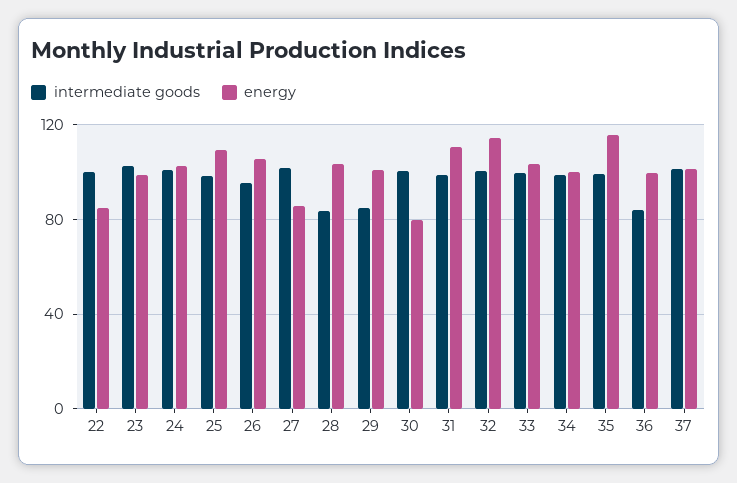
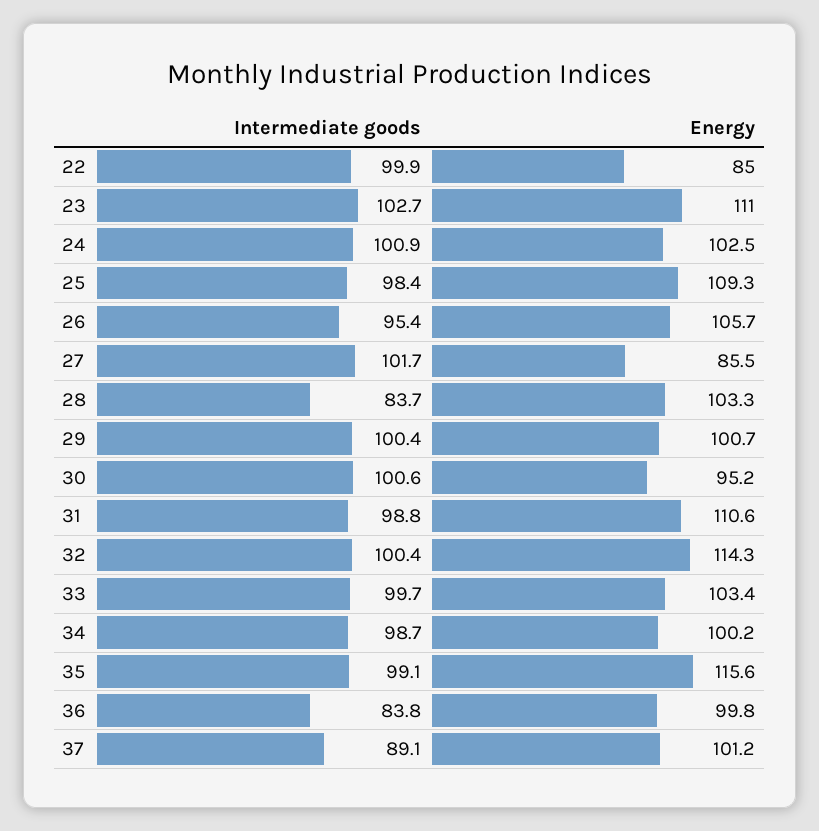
  {
    "intermediate goods": {
      "22": 99.9,
      "23": 102.7,
      "24": 100.9,
      "25": 98.4,
      "26": 95.4,
      "27": 101.7,
      "28": 83.7,
-     "29": 85,
+     "29": 100.4,
      "30": 100.6,
      "31": 98.8,
      "32": 100.4,
      "33": 99.7,
      "34": 98.7,
      "35": 99.1,
      "36": 83.8,
-     "37": 100
+     "37": 89.1
    },
    "energy": {
      "22": 85,
-     "23": 100,
+     "23": 111,
      "24": 102.5,
      "25": 109.3,
      "26": 105.7,
      "27": 85.5,
      "28": 103.3,
      "29": 100.7,
-     "30": 80,
+     "30": 95.2,
      "31": 110.6,
      "32": 114.3,
      "33": 103.4,
      "34": 100.2,
      "35": 115.6,
      "36": 99.8,
      "37": 101.2
    }
  }

